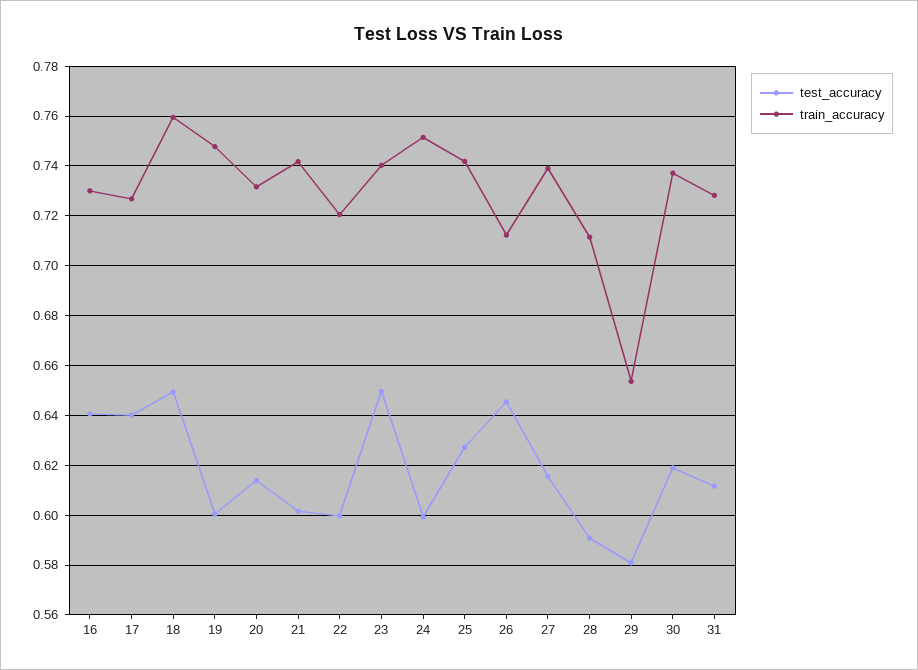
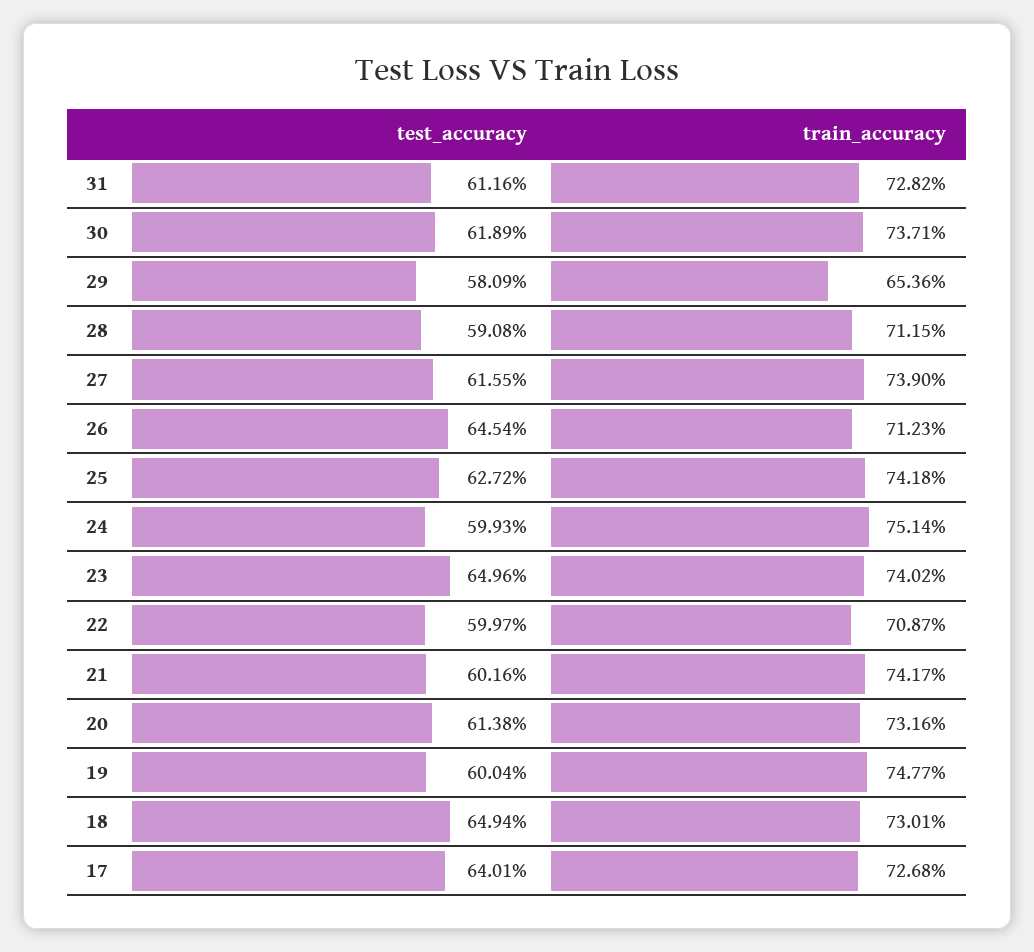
  {
    "test_accuracy": {
-     "16": 0.64,
      "17": 0.6401,
      "18": 0.6494,
      "19": 0.6004,
      "20": 0.6138,
      "21": 0.6016,
      "22": 0.5997,
      "23": 0.6496,
      "24": 0.5993,
      "25": 0.6272,
      "26": 0.6454,
      "27": 0.6155,
      "28": 0.5908,
      "29": 0.5809,
      "30": 0.6189,
      "31": 0.6116
    },
    "train_accuracy": {
-     "16": 0.73,
      "17": 0.7268,
-     "18": 0.76,
+     "18": 0.7301,
      "19": 0.7477,
      "20": 0.7316,
      "21": 0.7417,
-     "22": 0.72,
+     "22": 0.7087,
      "23": 0.7402,
      "24": 0.7514,
      "25": 0.7418,
      "26": 0.7123,
      "27": 0.739,
      "28": 0.7115,
      "29": 0.6536,
      "30": 0.7371,
      "31": 0.7282
    }
  }

